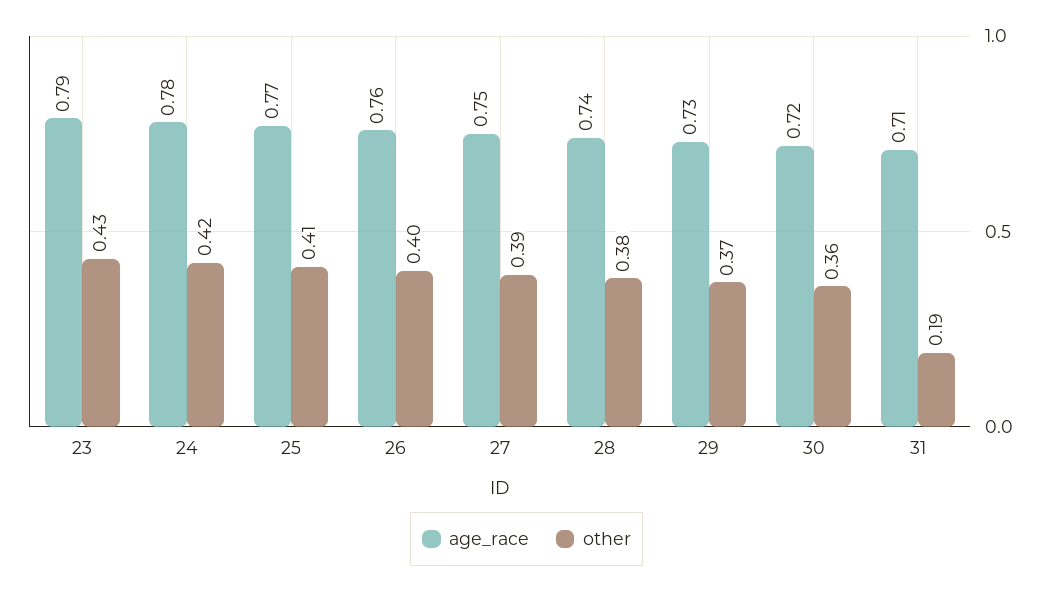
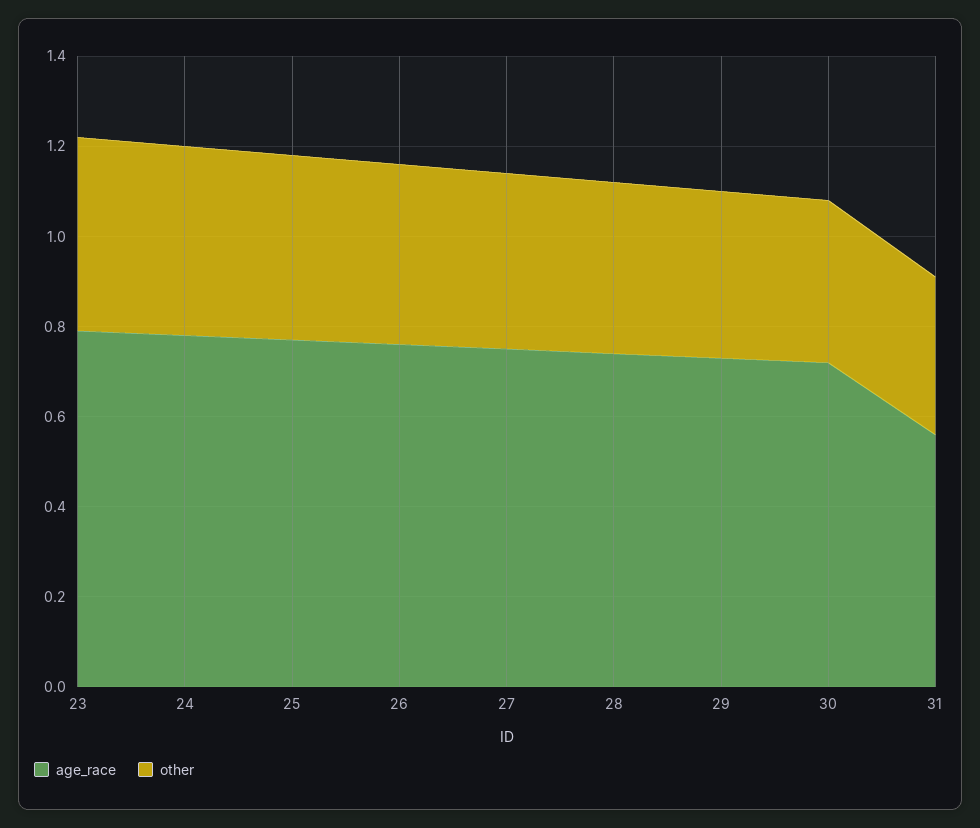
  {
    "age_race": {
      "23": 0.79,
      "24": 0.78,
      "25": 0.77,
      "26": 0.76,
      "27": 0.75,
      "28": 0.74,
      "29": 0.73,
      "30": 0.72,
-     "31": 0.71
+     "31": 0.55
    },
    "other": {
      "23": 0.43,
      "24": 0.42,
      "25": 0.41,
      "26": 0.4,
      "27": 0.39,
      "28": 0.38,
      "29": 0.37,
      "30": 0.36,
-     "31": 0.19
+     "31": 0.35
    }
  }

